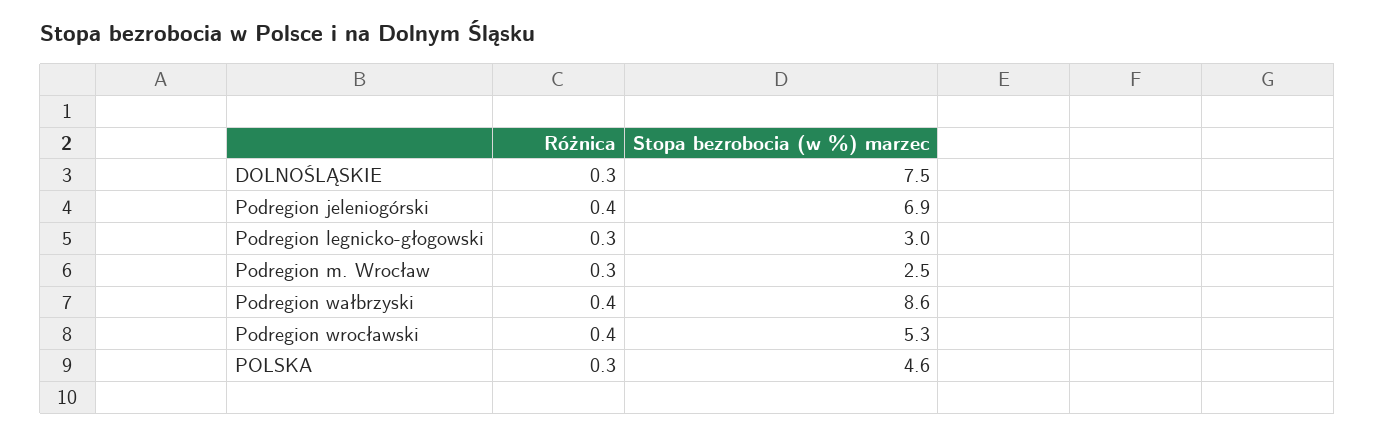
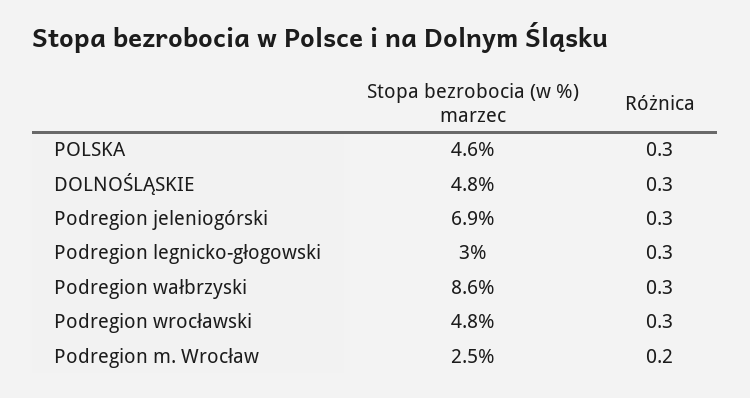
  {
    "Różnica": {
      "DOLNOŚLĄSKIE": 0.3,
-     "Podregion jeleniogórski": 0.4,
+     "Podregion jeleniogórski": 0.3,
      "Podregion legnicko-głogowski": 0.3,
-     "Podregion m. Wrocław": 0.3,
+     "Podregion m. Wrocław": 0.2,
-     "Podregion wałbrzyski": 0.4,
+     "Podregion wałbrzyski": 0.3,
-     "Podregion wrocławski": 0.4,
+     "Podregion wrocławski": 0.3,
      "POLSKA": 0.3
    },
    "Stopa bezrobocia (w %) marzec": {
-     "DOLNOŚLĄSKIE": 7.5,
+     "DOLNOŚLĄSKIE": 4.8,
      "Podregion jeleniogórski": 6.9,
      "Podregion legnicko-głogowski": 3,
      "Podregion m. Wrocław": 2.5,
      "Podregion wałbrzyski": 8.6,
-     "Podregion wrocławski": 5.3,
+     "Podregion wrocławski": 4.8,
      "POLSKA": 4.6
    }
  }

